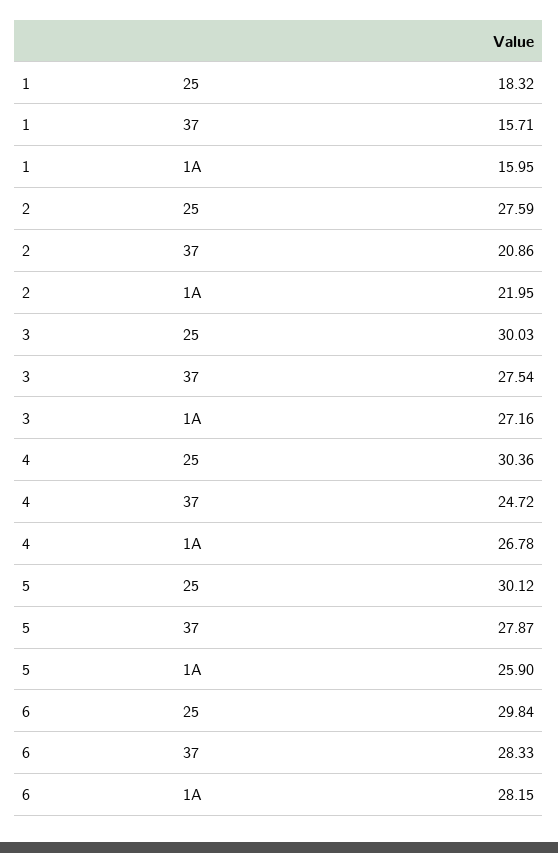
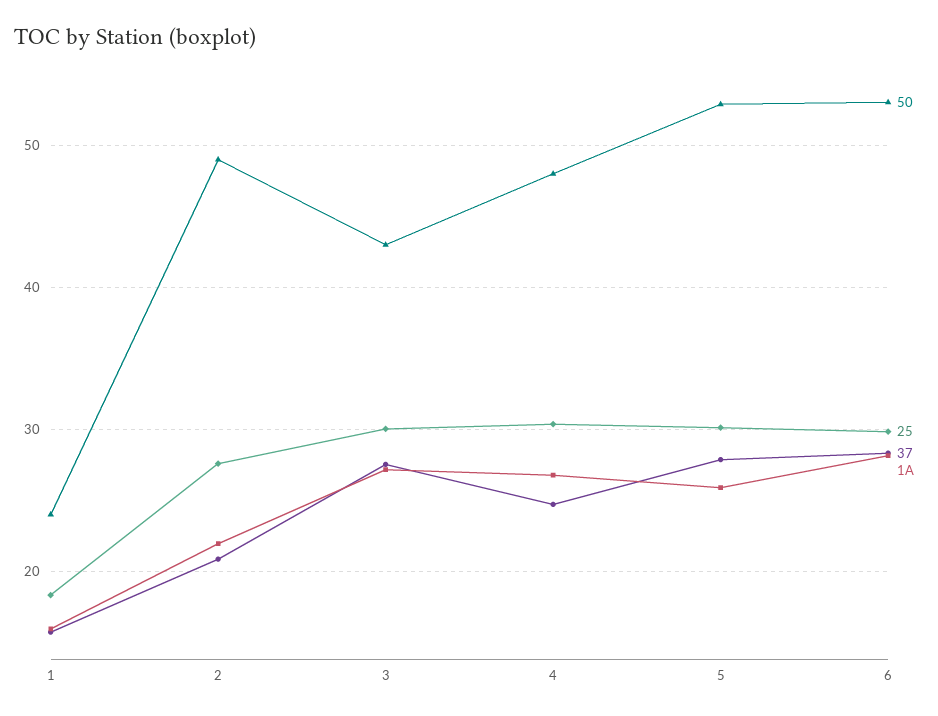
  {
    "25": {
      "1": 18.32,
      "2": 27.59,
      "3": 30.03,
      "4": 30.36,
      "5": 30.12,
      "6": 29.84
    },
    "37": {
      "1": 15.71,
      "2": 20.86,
      "3": 27.54,
      "4": 24.72,
      "5": 27.87,
      "6": 28.33
    },
    "1A": {
      "1": 15.95,
      "2": 21.95,
      "3": 27.16,
      "4": 26.78,
      "5": 25.9,
      "6": 28.15
-   }
+   },
+   "50": {
+     "1": 24,
+     "2": 49,
+     "3": 43,
+     "4": 48,
+     "5": 53,
+     "6": 53
+   }
  }

